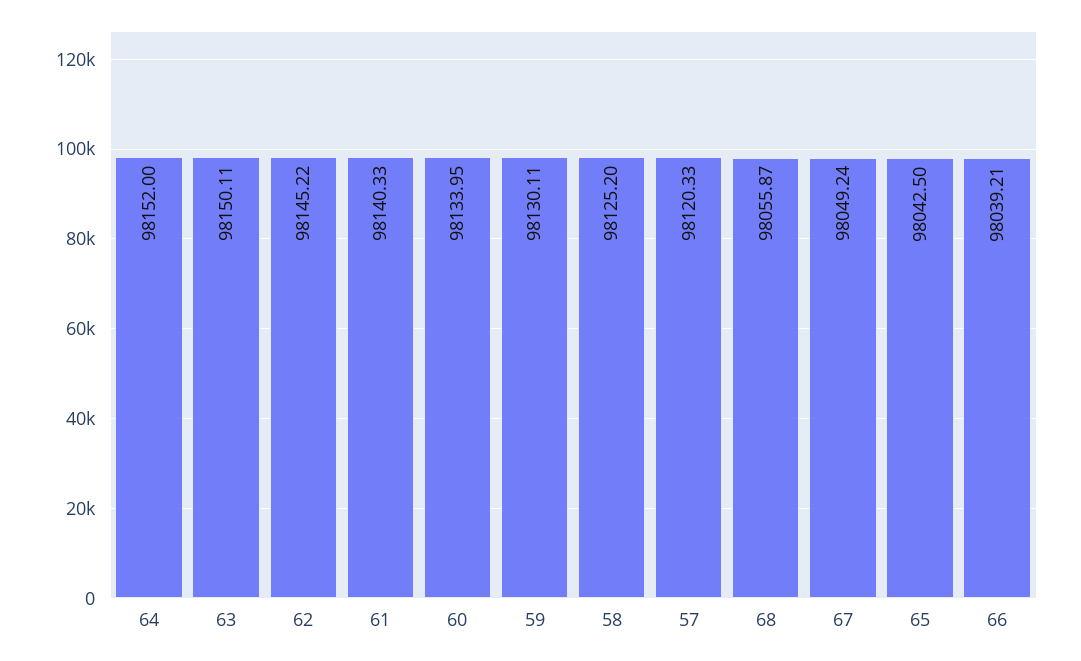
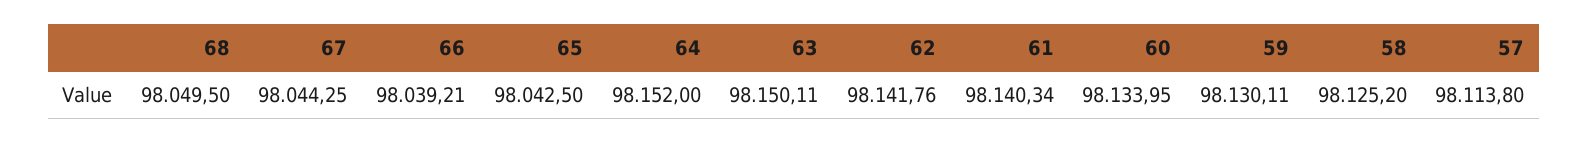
  {
    "64": 98152,
    "63": 98150.11,
-   "62": 98145.22,
+   "62": 98141.76,
-   "61": 98140.33,
+   "61": 98140.34,
    "60": 98133.95,
    "59": 98130.11,
    "58": 98125.2,
-   "57": 98120.33,
+   "57": 98113.8,
-   "68": 98055.87,
+   "68": 98049.5,
-   "67": 98049.24,
+   "67": 98044.25,
    "65": 98042.5,
    "66": 98039.21
  }

